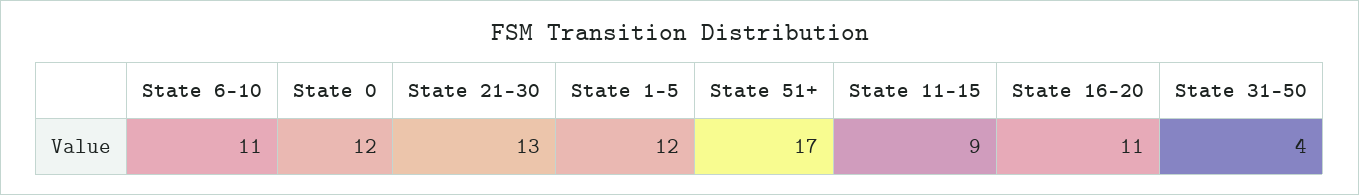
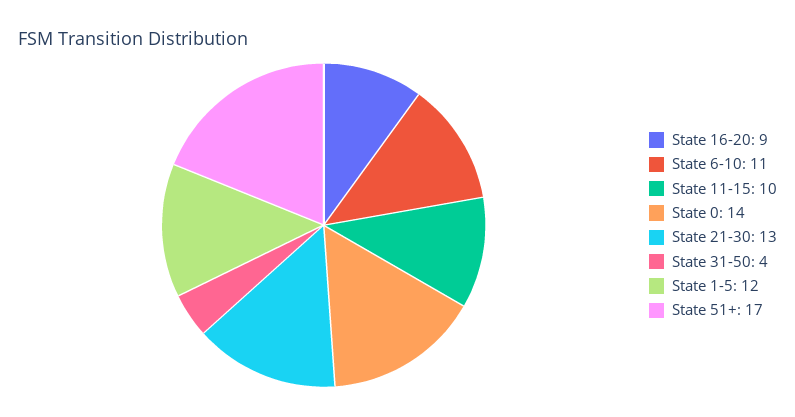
  {
    "State 6-10": 11,
-   "State 0": 12,
+   "State 0": 14,
    "State 21-30": 13,
    "State 1-5": 12,
    "State 51+": 17,
-   "State 11-15": 9,
+   "State 11-15": 10,
-   "State 16-20": 11,
+   "State 16-20": 9,
    "State 31-50": 4
  }

